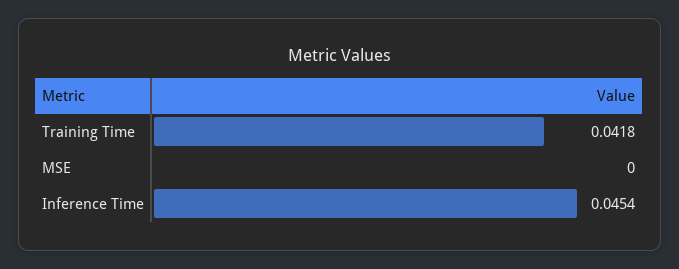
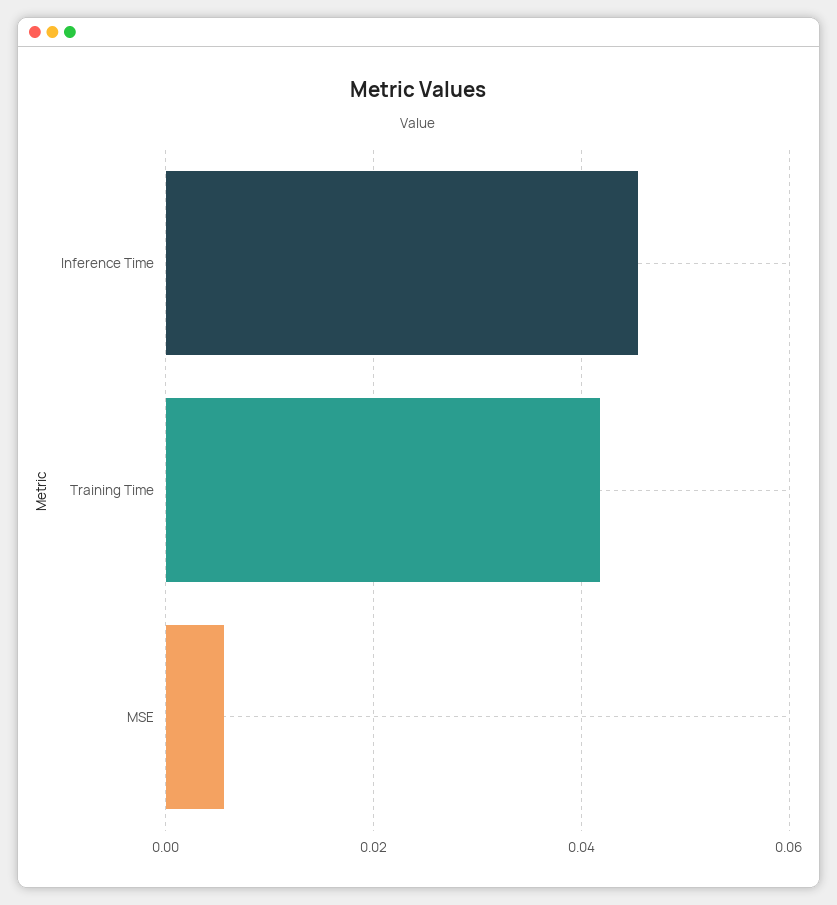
  {
    "Training Time": 0.0418,
-   "MSE": 0,
+   "MSE": 0.006,
    "Inference Time": 0.0454
  }

